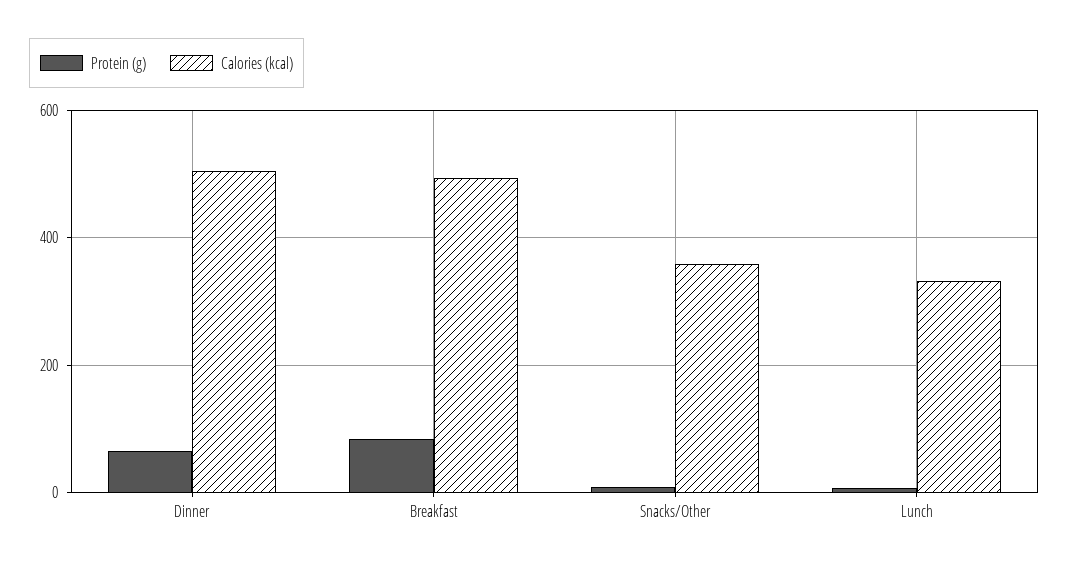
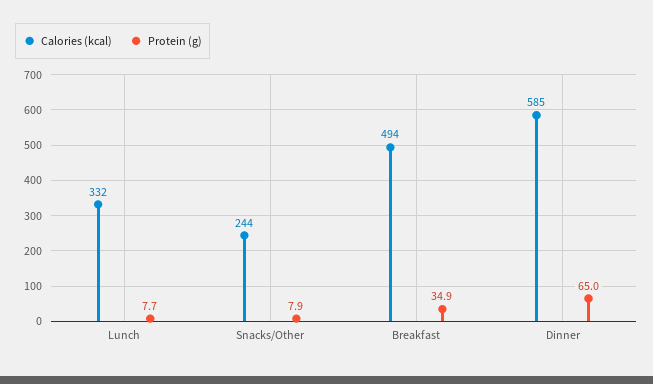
  {
    "Protein (g)": {
      "Dinner": 65,
-     "Breakfast": 80,
+     "Breakfast": 34.9,
      "Snacks/Other": 7.9,
      "Lunch": 7.7
    },
    "Calories (kcal)": {
-     "Dinner": 500,
+     "Dinner": 585,
      "Breakfast": 494,
-     "Snacks/Other": 360,
+     "Snacks/Other": 244,
      "Lunch": 332
    }
  }

